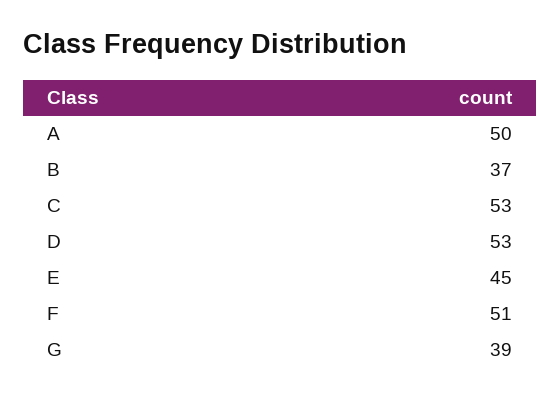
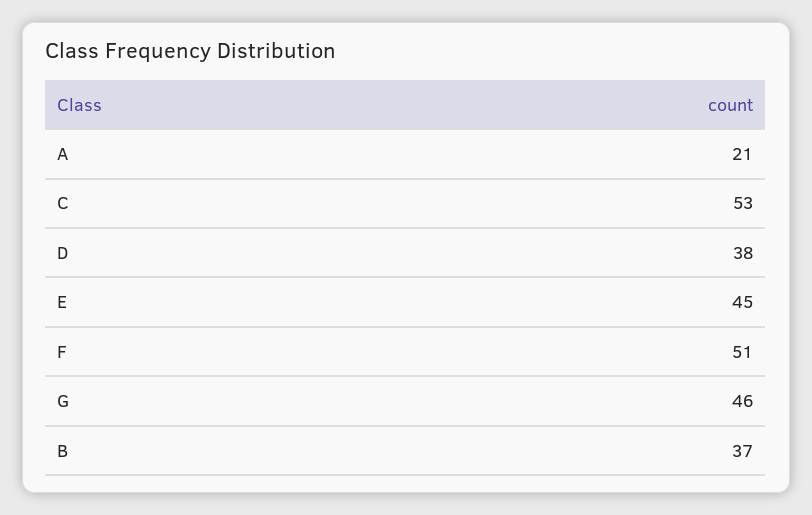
  {
-   "A": 50,
+   "A": 21,
    "B": 37,
    "C": 53,
-   "D": 53,
+   "D": 38,
    "E": 45,
    "F": 51,
-   "G": 39
+   "G": 46
  }

